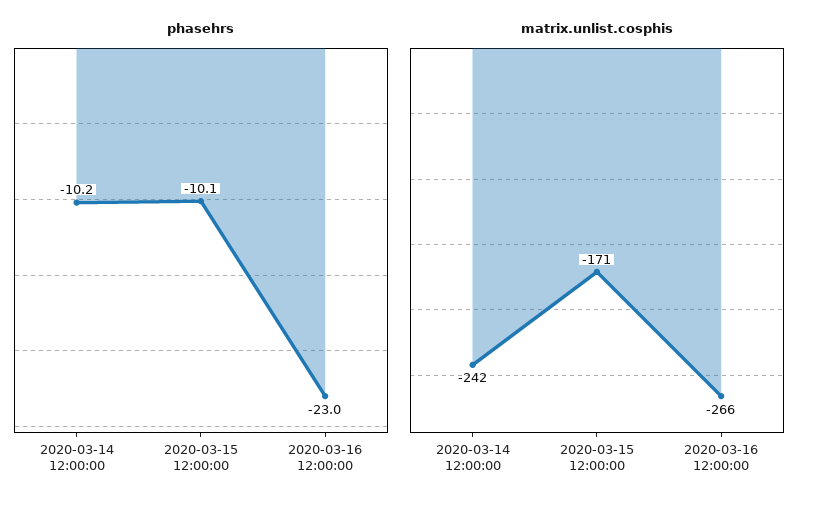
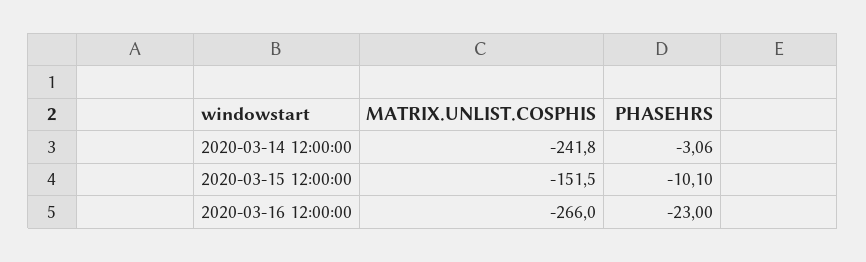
  {
    "phasehrs": {
-     "2020-03-14 12:00:00": -10.2,
+     "2020-03-14 12:00:00": -3.06,
      "2020-03-15 12:00:00": -10.1,
      "2020-03-16 12:00:00": -23
    },
    "matrix.unlist.cosphis": {
      "2020-03-14 12:00:00": -241.8,
-     "2020-03-15 12:00:00": -171,
+     "2020-03-15 12:00:00": -151.5,
      "2020-03-16 12:00:00": -266
    }
  }

